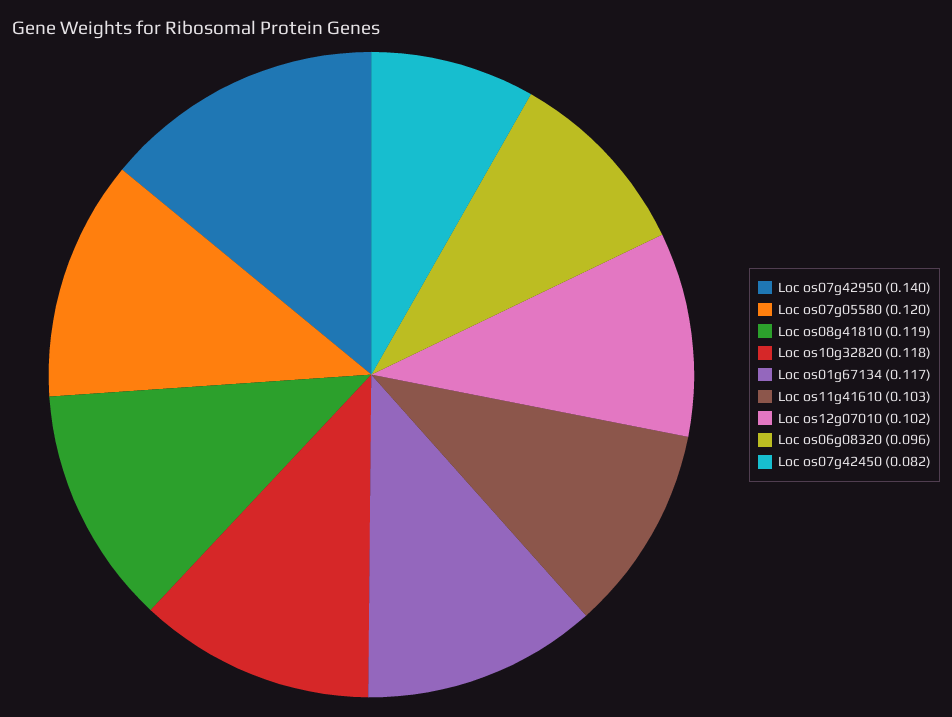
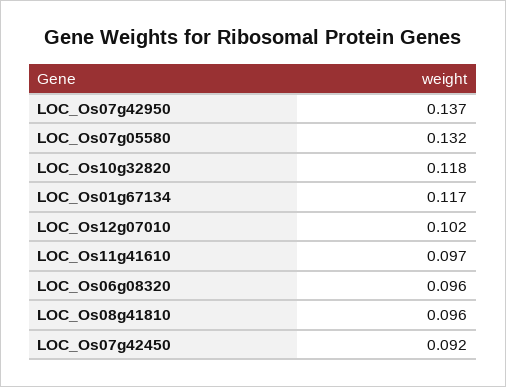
  {
-   "Loc os07g42950": 0.14,
+   "Loc os07g42950": 0.137,
-   "Loc os07g05580": 0.12,
+   "Loc os07g05580": 0.132,
-   "Loc os08g41810": 0.119,
+   "Loc os08g41810": 0.096,
    "Loc os10g32820": 0.118,
    "Loc os01g67134": 0.117,
-   "Loc os11g41610": 0.103,
+   "Loc os11g41610": 0.097,
    "Loc os12g07010": 0.102,
    "Loc os06g08320": 0.096,
-   "Loc os07g42450": 0.082
+   "Loc os07g42450": 0.092
  }

